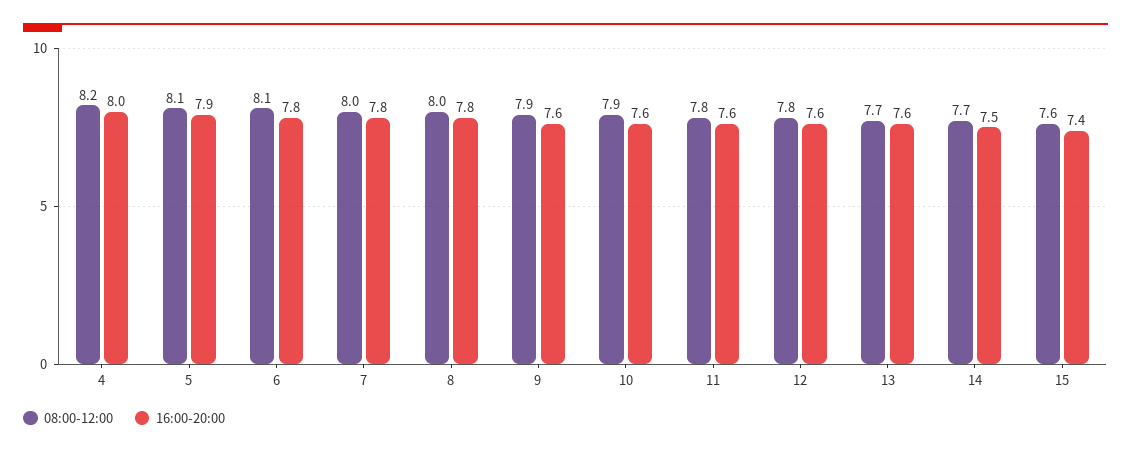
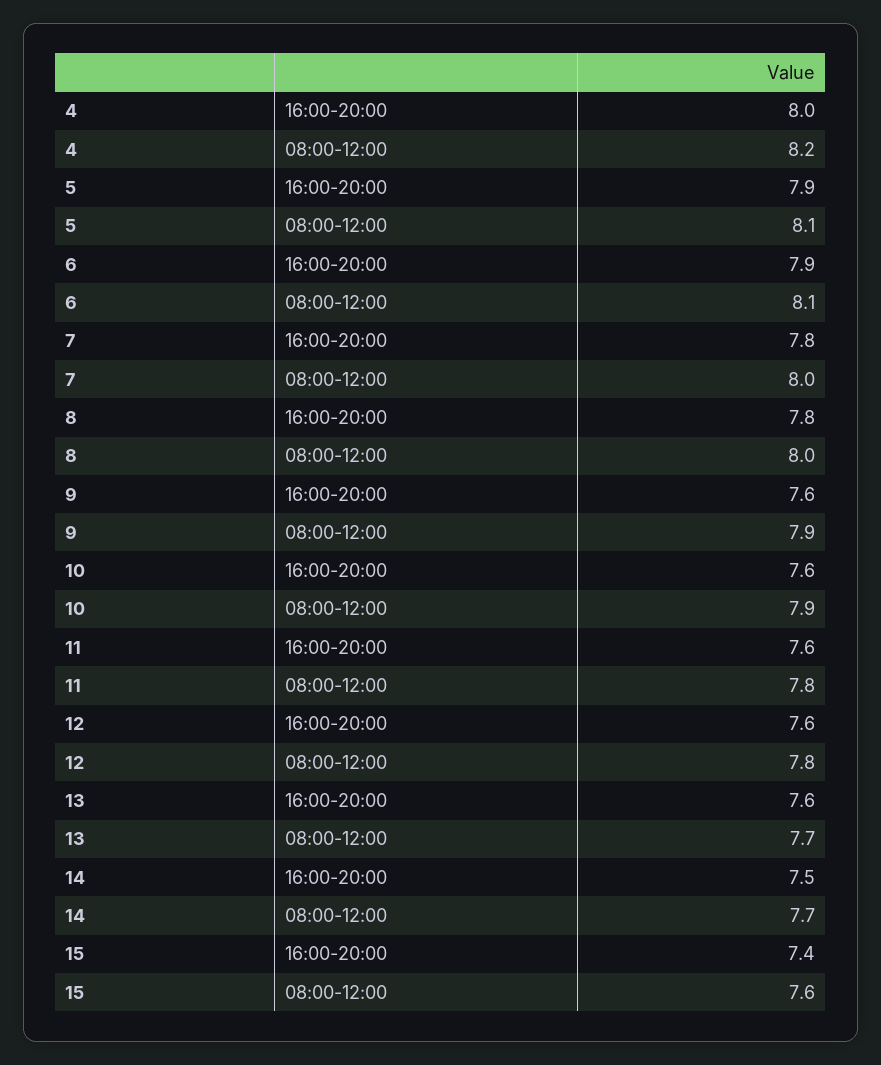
  {
    "08:00-12:00": {
      "4": 8.2,
      "5": 8.1,
      "6": 8.1,
      "7": 8,
      "8": 8,
      "9": 7.9,
      "10": 7.9,
      "11": 7.8,
      "12": 7.8,
      "13": 7.7,
      "14": 7.7,
      "15": 7.6
    },
    "16:00-20:00": {
      "4": 8,
      "5": 7.9,
-     "6": 7.8,
+     "6": 7.9,
      "7": 7.8,
      "8": 7.8,
      "9": 7.6,
      "10": 7.6,
      "11": 7.6,
      "12": 7.6,
      "13": 7.6,
      "14": 7.5,
      "15": 7.4
    }
  }

